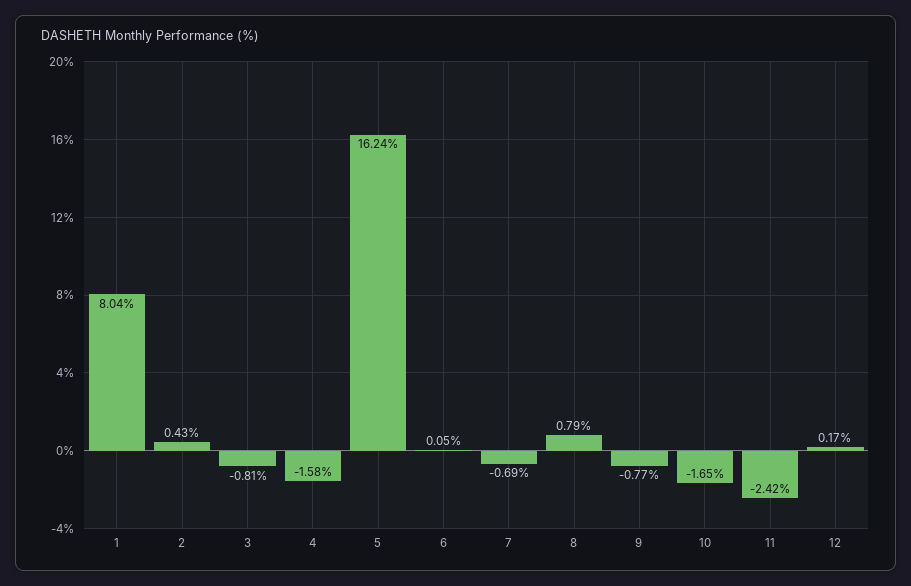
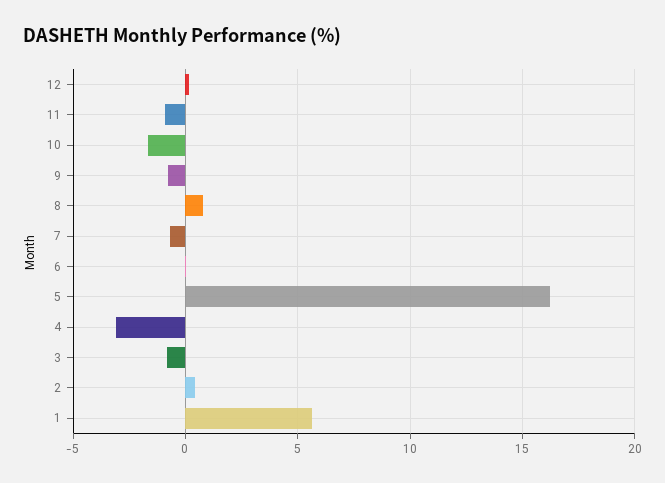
  {
-   "1": 8.04,
+   "1": 5.5,
    "2": 0.43,
    "3": -0.81,
-   "4": -1.58,
+   "4": -3,
    "5": 16.24,
    "6": 0.05,
    "7": -0.69,
    "8": 0.79,
    "9": -0.77,
    "10": -1.65,
-   "11": -2.42,
+   "11": -1,
    "12": 0.17
  }

